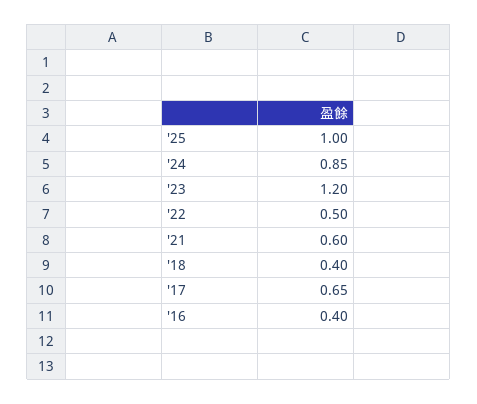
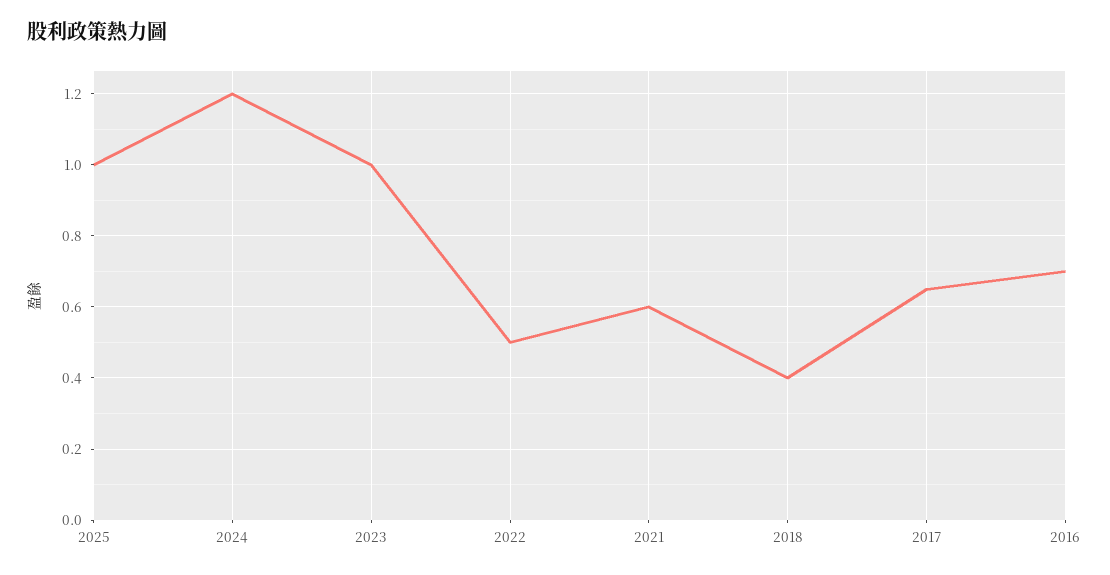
  {
    "'25": 1,
-   "'24": 0.85,
+   "'24": 1.2,
-   "'23": 1.2,
+   "'23": 1,
    "'22": 0.5,
    "'21": 0.6,
    "'18": 0.4,
    "'17": 0.65,
-   "'16": 0.4
+   "'16": 0.7
  }

